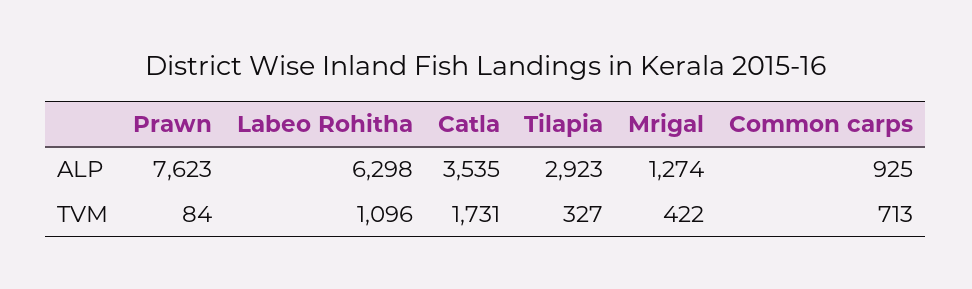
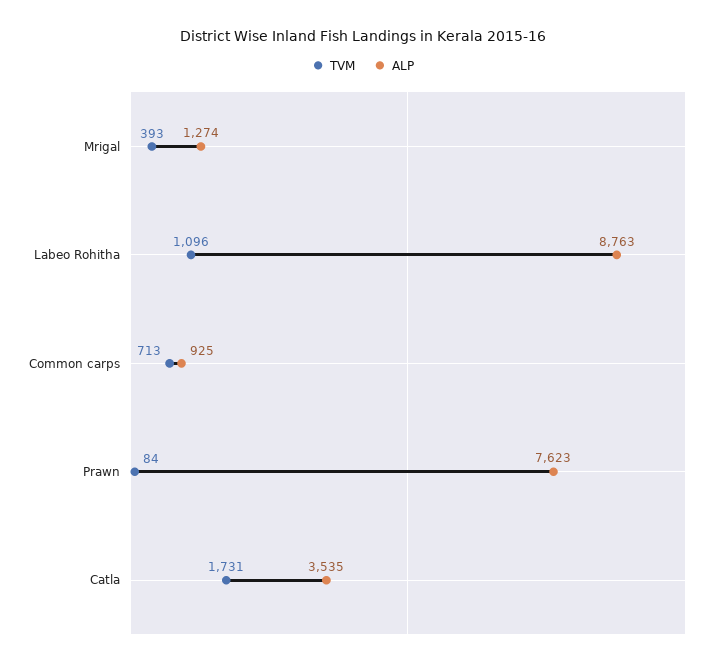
  {
    "ALP": {
      "Prawn": 7623,
-     "Labeo Rohitha": 6298,
+     "Labeo Rohitha": 8763,
      "Catla": 3535,
-     "Tilapia": 2923,
      "Mrigal": 1274,
      "Common carps": 925
    },
    "TVM": {
      "Prawn": 84,
      "Labeo Rohitha": 1096,
      "Catla": 1731,
-     "Tilapia": 327,
-     "Mrigal": 422,
+     "Mrigal": 393,
      "Common carps": 713
    }
  }

